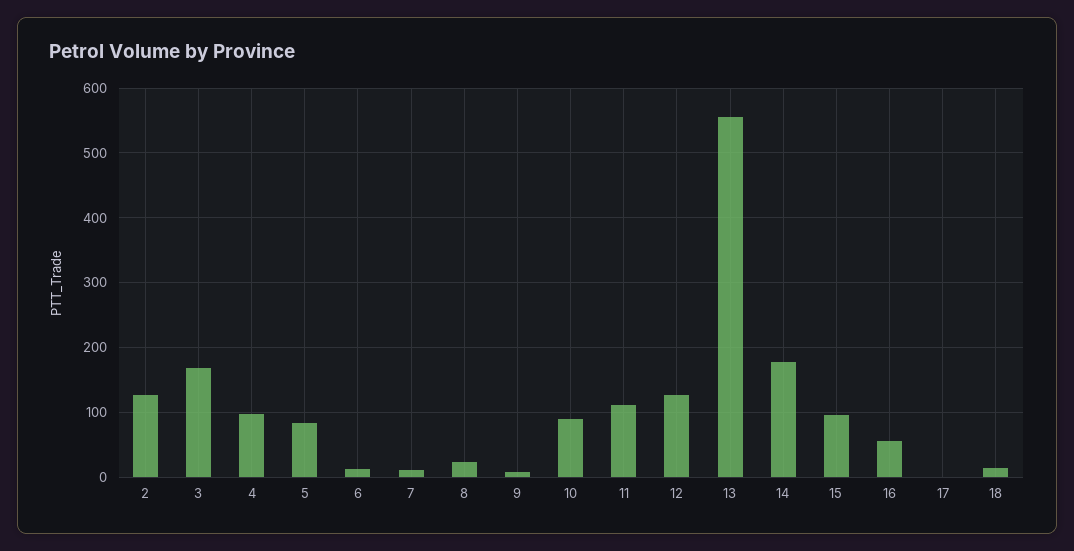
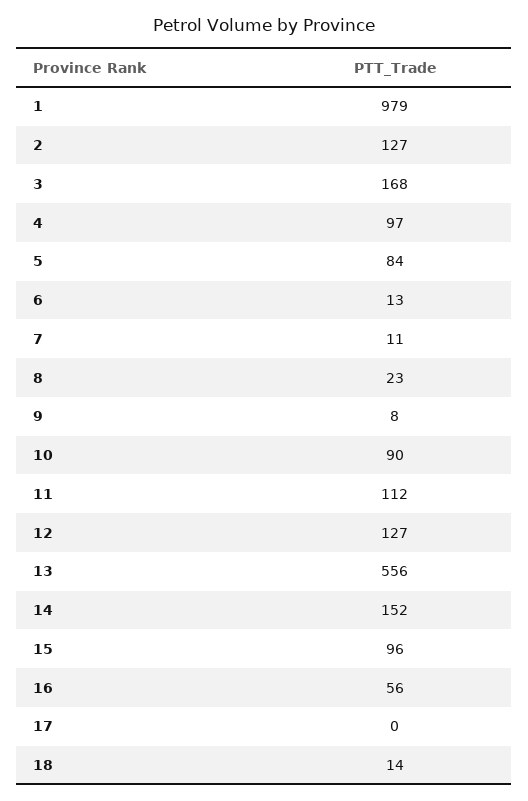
  {
    "2": 127,
    "3": 168,
    "4": 97,
    "5": 84,
    "6": 13,
    "7": 11,
    "8": 23,
    "9": 8,
    "10": 90,
    "11": 112,
    "12": 127,
    "13": 556,
-   "14": 180,
+   "14": 152,
    "15": 96,
    "16": 56,
    "17": 0,
-   "18": 14
+   "18": 14,
+   "1": 979
  }

